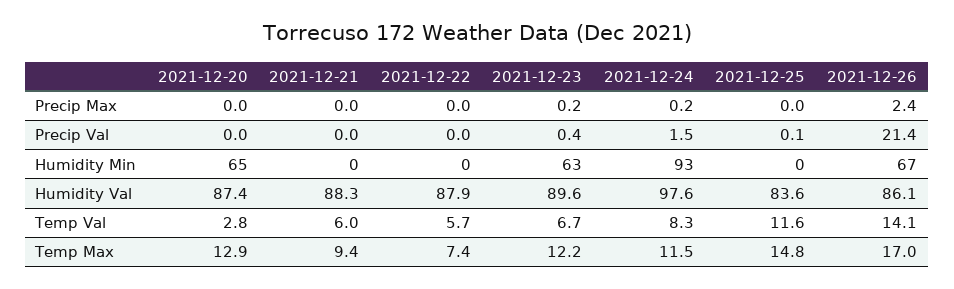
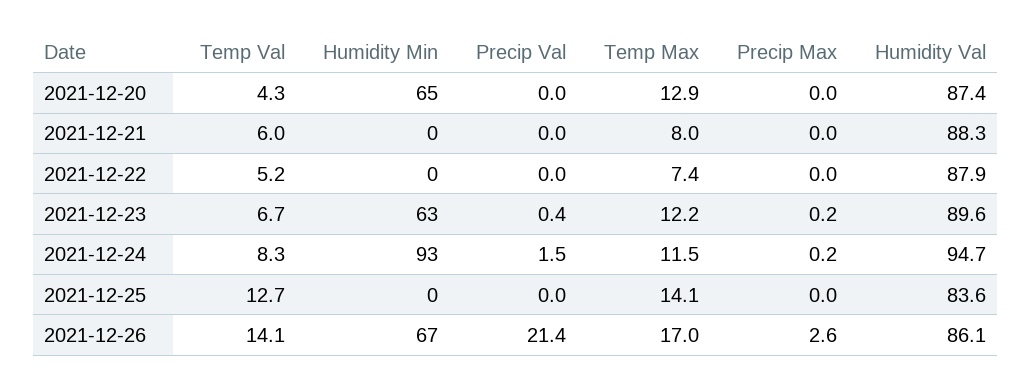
  {
    "2021-12-20": {
      "Precip Max": 0,
      "Precip Val": 0,
      "Humidity Min": 65,
      "Humidity Val": 87.4,
-     "Temp Val": 2.8,
+     "Temp Val": 4.3,
      "Temp Max": 12.9
    },
    "2021-12-21": {
      "Precip Max": 0,
      "Precip Val": 0,
      "Humidity Min": 0,
      "Humidity Val": 88.3,
      "Temp Val": 6,
-     "Temp Max": 9.4
+     "Temp Max": 8
    },
    "2021-12-22": {
      "Precip Max": 0,
      "Precip Val": 0,
      "Humidity Min": 0,
      "Humidity Val": 87.9,
-     "Temp Val": 5.7,
+     "Temp Val": 5.2,
      "Temp Max": 7.4
    },
    "2021-12-23": {
      "Precip Max": 0.2,
      "Precip Val": 0.4,
      "Humidity Min": 63,
      "Humidity Val": 89.6,
      "Temp Val": 6.7,
      "Temp Max": 12.2
    },
    "2021-12-24": {
      "Precip Max": 0.2,
      "Precip Val": 1.5,
      "Humidity Min": 93,
-     "Humidity Val": 97.6,
+     "Humidity Val": 94.7,
      "Temp Val": 8.3,
      "Temp Max": 11.5
    },
    "2021-12-25": {
      "Precip Max": 0,
-     "Precip Val": 0.1,
+     "Precip Val": 0,
      "Humidity Min": 0,
      "Humidity Val": 83.6,
-     "Temp Val": 11.6,
+     "Temp Val": 12.7,
-     "Temp Max": 14.8
+     "Temp Max": 14.1
    },
    "2021-12-26": {
-     "Precip Max": 2.4,
+     "Precip Max": 2.6,
      "Precip Val": 21.4,
      "Humidity Min": 67,
      "Humidity Val": 86.1,
      "Temp Val": 14.1,
      "Temp Max": 17
    }
  }

